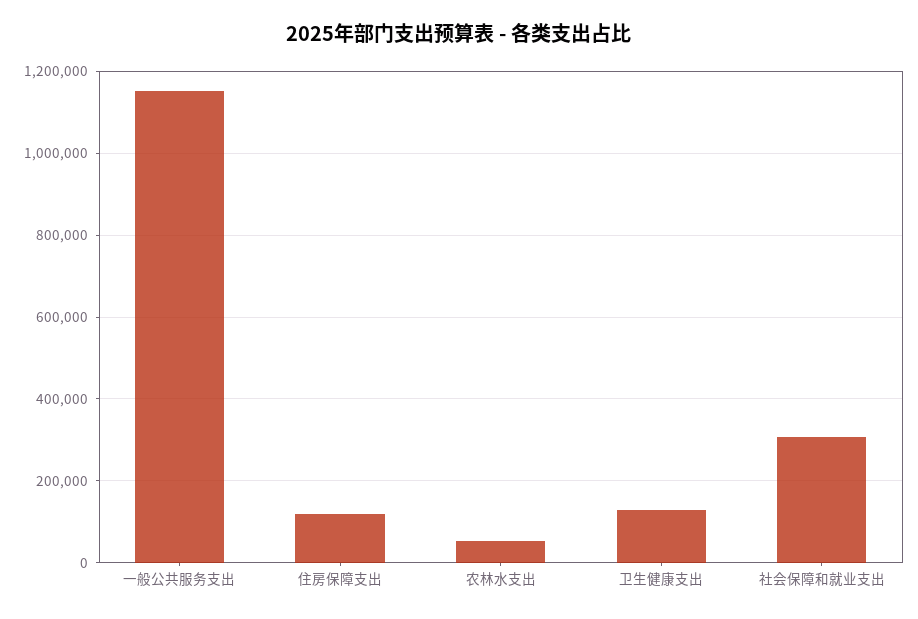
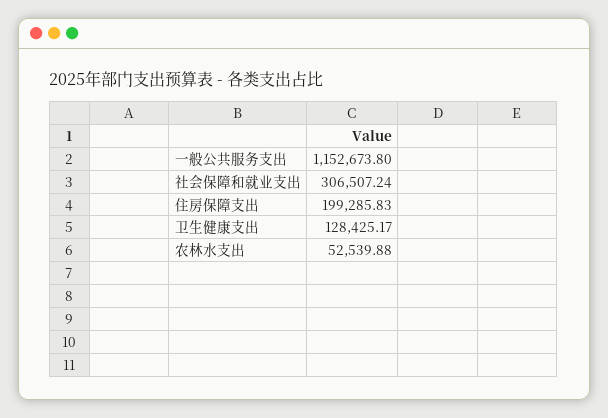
  {
    "一般公共服务支出": 1152673.8,
-   "住房保障支出": 120000,
+   "住房保障支出": 199285.83,
    "农林水支出": 52539.88,
    "卫生健康支出": 128425.17,
    "社会保障和就业支出": 306507.24
  }

